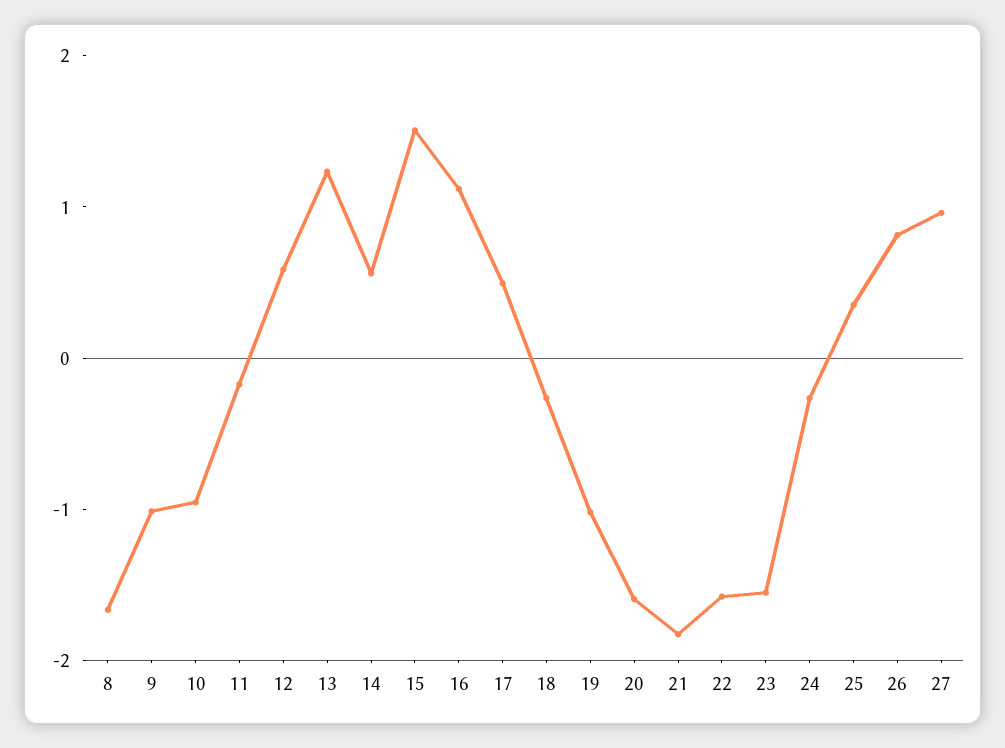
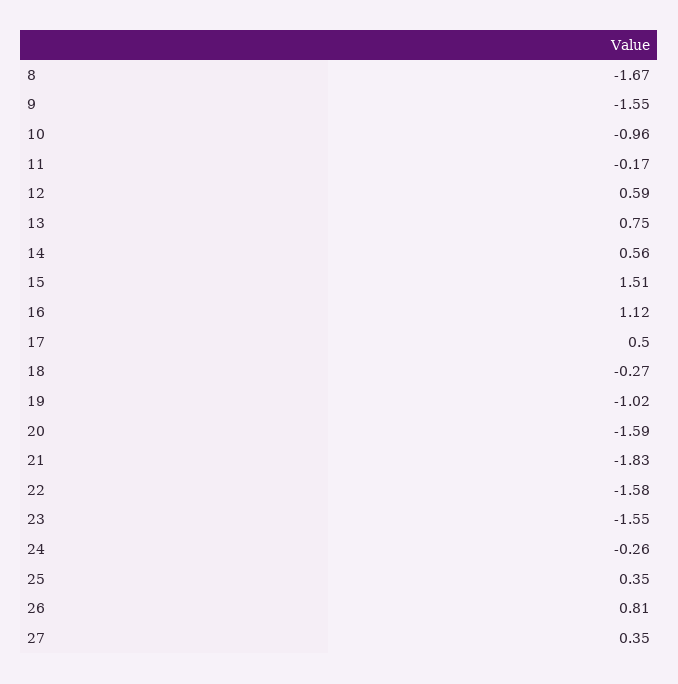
  {
    "8": -1.67,
-   "9": -1,
+   "9": -1.55,
    "10": -0.96,
    "11": -0.17,
    "12": 0.59,
-   "13": 1.2,
+   "13": 0.75,
    "14": 0.56,
    "15": 1.51,
    "16": 1.12,
    "17": 0.5,
    "18": -0.27,
    "19": -1.02,
    "20": -1.59,
    "21": -1.83,
    "22": -1.58,
    "23": -1.55,
    "24": -0.26,
    "25": 0.35,
    "26": 0.81,
-   "27": 1
+   "27": 0.35
  }

